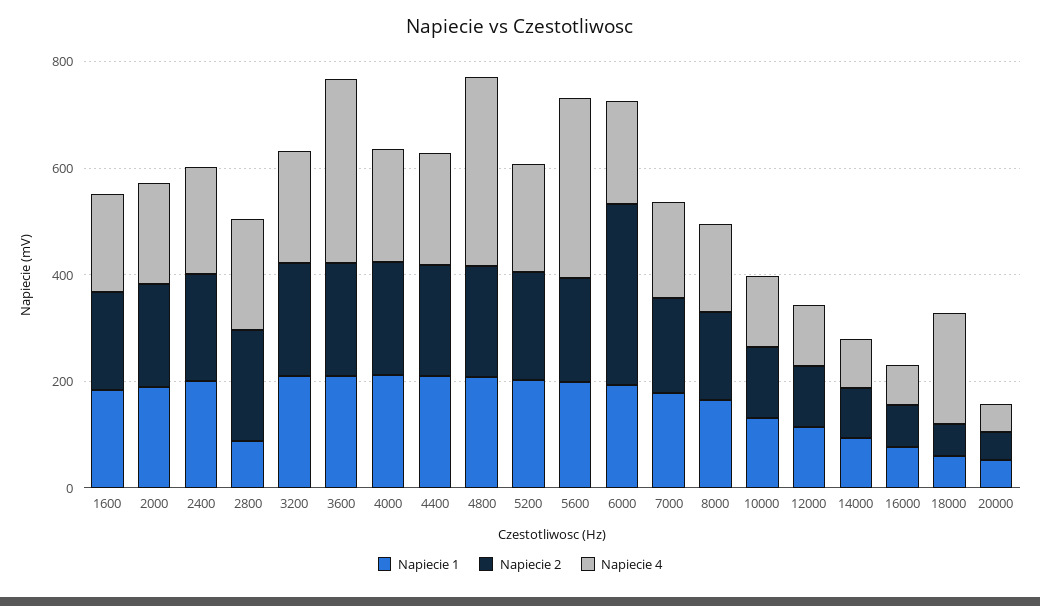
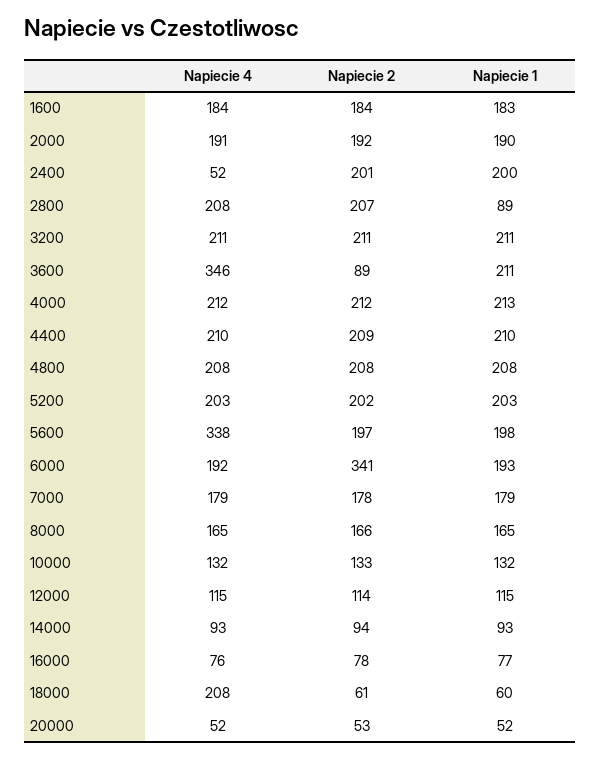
  {
    "Napiecie 1": {
      "1600": 183,
      "2000": 190,
      "2400": 200,
      "2800": 89,
      "3200": 211,
      "3600": 211,
      "4000": 213,
      "4400": 210,
      "4800": 208,
      "5200": 203,
      "5600": 198,
      "6000": 193,
      "7000": 179,
      "8000": 165,
      "10000": 132,
      "12000": 115,
      "14000": 93,
      "16000": 77,
      "18000": 60,
      "20000": 52
    },
    "Napiecie 2": {
      "1600": 184,
      "2000": 192,
      "2400": 201,
      "2800": 207,
      "3200": 211,
-     "3600": 200,
+     "3600": 89,
      "4000": 212,
      "4400": 209,
      "4800": 208,
      "5200": 202,
      "5600": 197,
      "6000": 341,
      "7000": 178,
      "8000": 166,
      "10000": 133,
      "12000": 114,
      "14000": 94,
      "16000": 78,
      "18000": 61,
      "20000": 53
    },
    "Napiecie 4": {
      "1600": 184,
      "2000": 191,
-     "2400": 200,
+     "2400": 52,
      "2800": 208,
      "3200": 211,
      "3600": 346,
      "4000": 212,
      "4400": 210,
-     "4800": 350,
+     "4800": 208,
      "5200": 203,
      "5600": 338,
      "6000": 192,
      "7000": 179,
      "8000": 165,
      "10000": 132,
      "12000": 115,
      "14000": 93,
      "16000": 76,
      "18000": 208,
      "20000": 52
    }
  }

